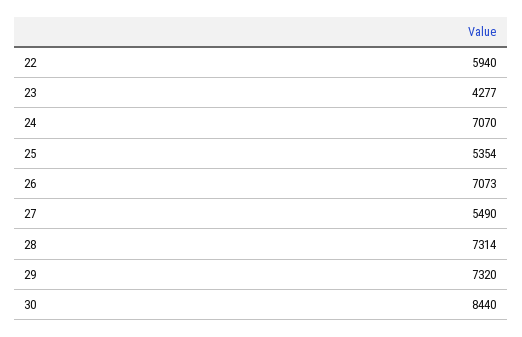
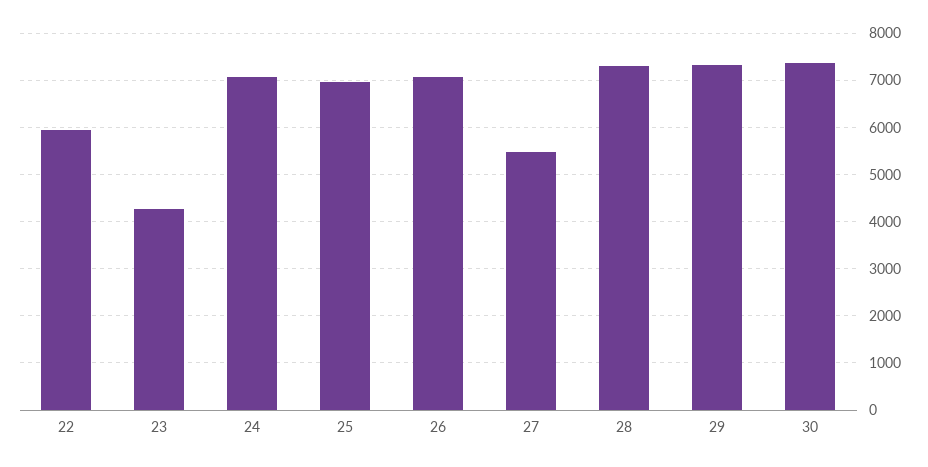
  {
    "22": 5940,
    "23": 4277,
    "24": 7070,
-   "25": 5354,
+   "25": 7000,
    "26": 7073,
    "27": 5490,
    "28": 7314,
    "29": 7320,
-   "30": 8440
+   "30": 7400
  }

